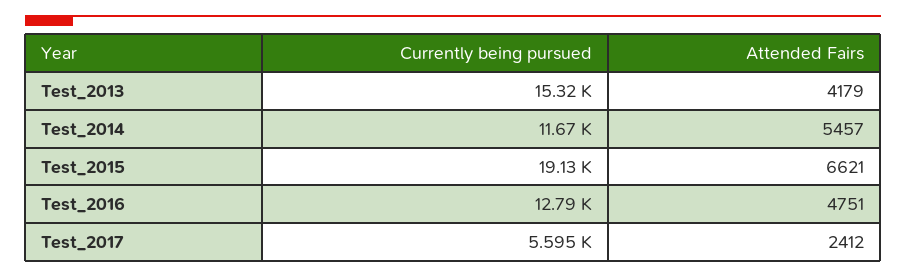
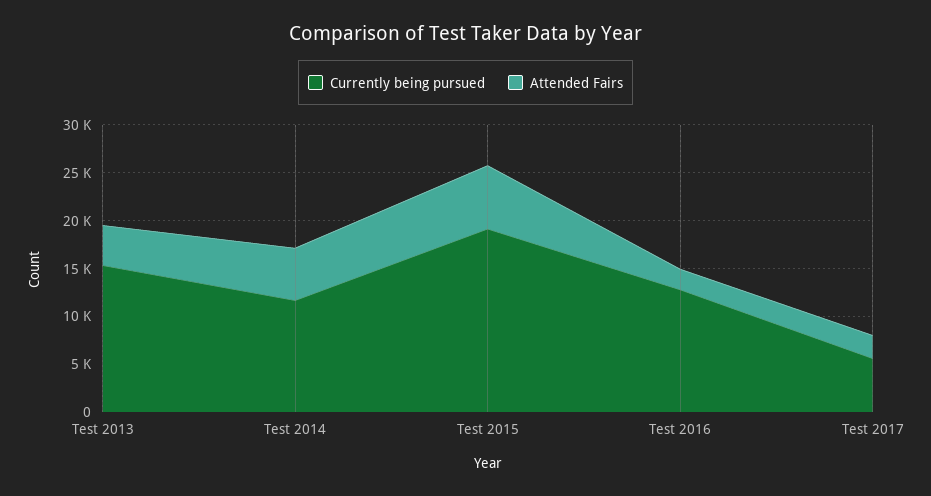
  {
    "Currently being pursued": {
      "Test_2013": 15320,
      "Test_2014": 11670,
      "Test_2015": 19130,
      "Test_2016": 12790,
      "Test_2017": 5595
    },
    "Attended Fairs": {
      "Test_2013": 4179,
      "Test_2014": 5457,
      "Test_2015": 6621,
-     "Test_2016": 4751,
+     "Test_2016": 2000,
      "Test_2017": 2412
    }
  }

